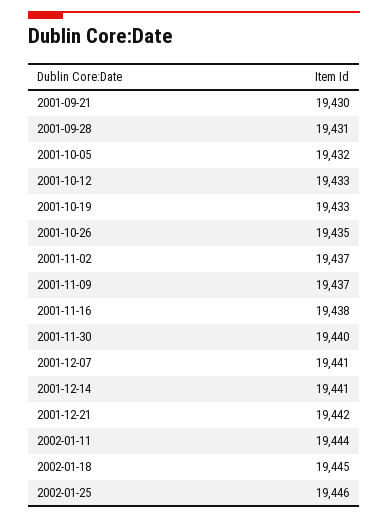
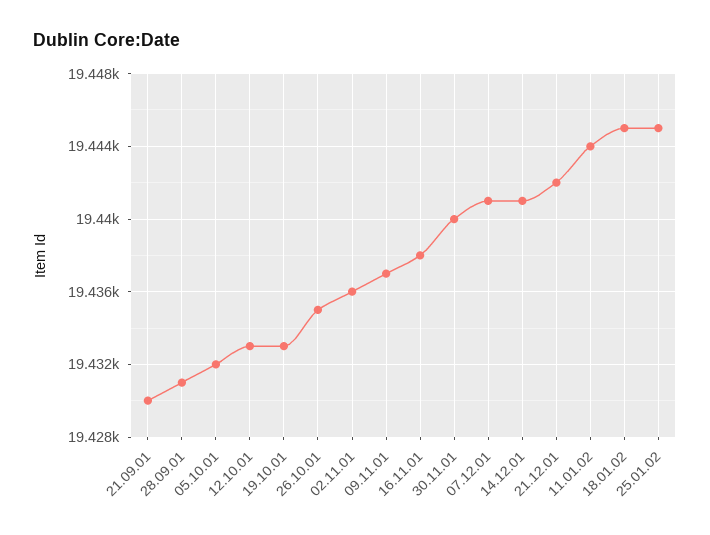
  {
    "2001-09-21": 19430,
    "2001-09-28": 19431,
    "2001-10-05": 19432,
    "2001-10-12": 19433,
    "2001-10-19": 19433,
    "2001-10-26": 19435,
-   "2001-11-02": 19437,
+   "2001-11-02": 19436,
    "2001-11-09": 19437,
    "2001-11-16": 19438,
    "2001-11-30": 19440,
    "2001-12-07": 19441,
    "2001-12-14": 19441,
    "2001-12-21": 19442,
    "2002-01-11": 19444,
    "2002-01-18": 19445,
-   "2002-01-25": 19446
+   "2002-01-25": 19445
  }

